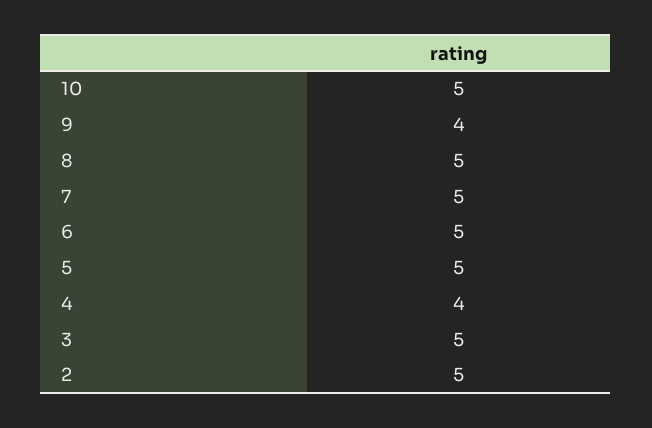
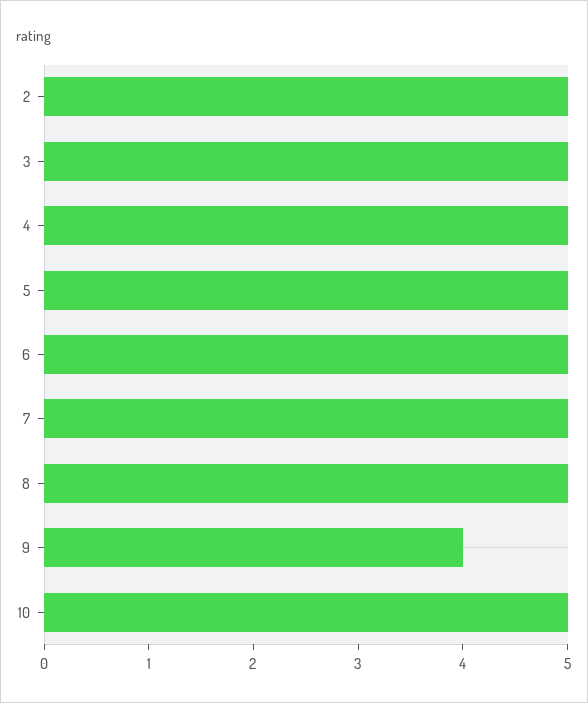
  {
    "10": 5,
    "9": 4,
    "8": 5,
    "7": 5,
    "6": 5,
    "5": 5,
-   "4": 4,
+   "4": 5,
    "3": 5,
    "2": 5
  }

